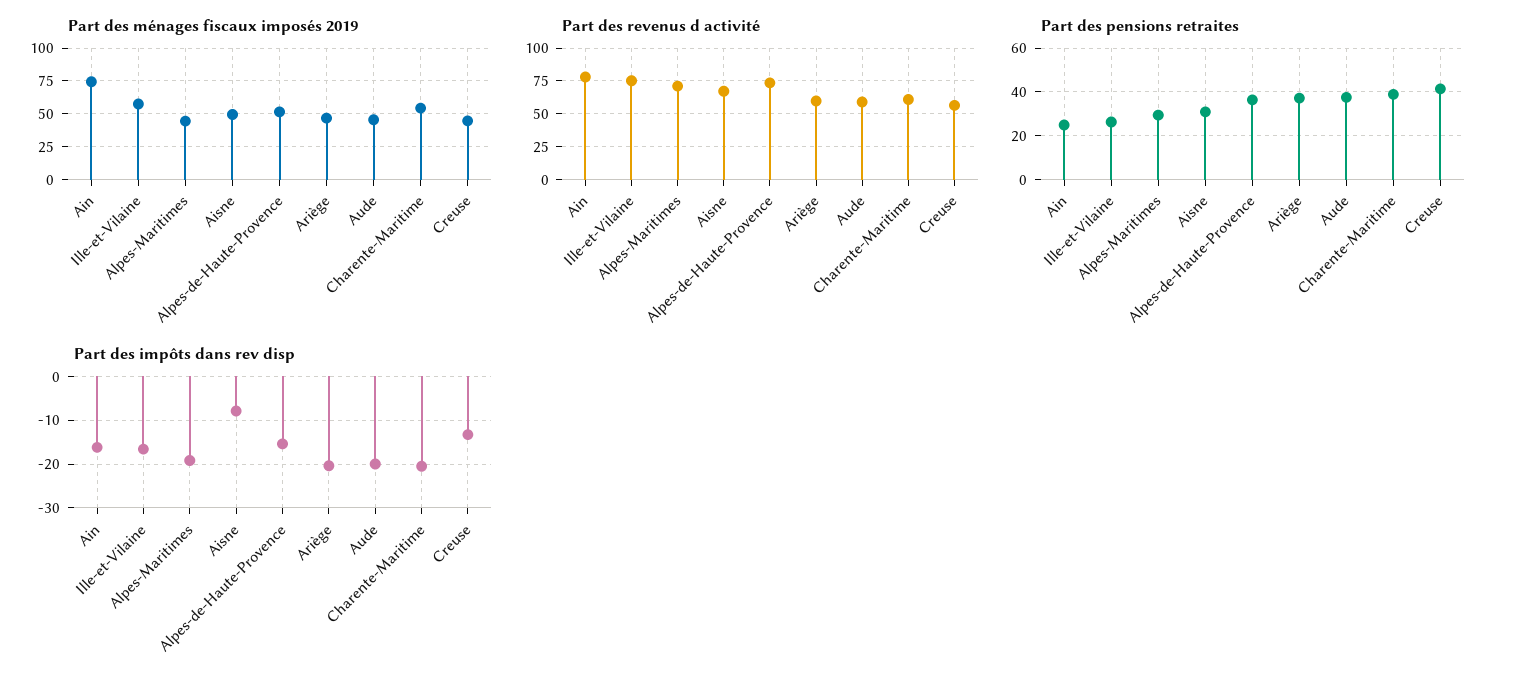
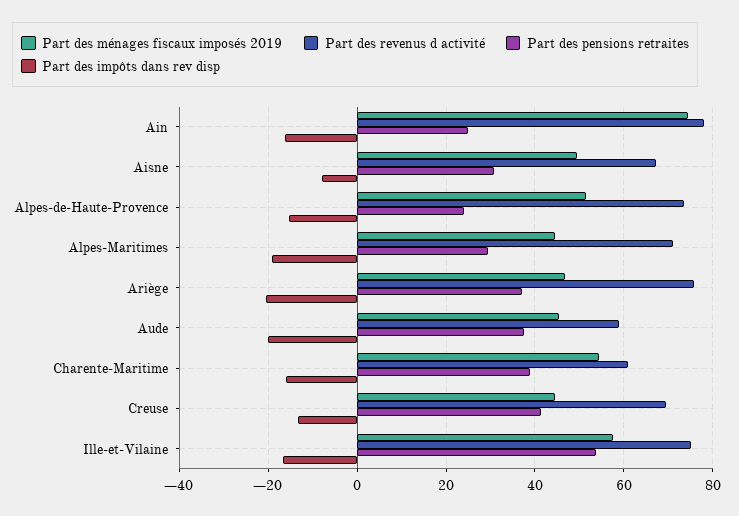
  {
    "Part des ménages fiscaux imposés 2019": {
      "Ain": 74,
      "Ille-et-Vilaine": 58,
      "Alpes-Maritimes": 44,
      "Aisne": 50,
      "Alpes-de-Haute-Provence": 52,
      "Ariège": 46,
      "Aude": 46,
      "Charente-Maritime": 54,
      "Creuse": 44
    },
    "Part des revenus d activité": {
      "Ain": 78,
      "Ille-et-Vilaine": 76,
      "Alpes-Maritimes": 72,
      "Aisne": 68,
      "Alpes-de-Haute-Provence": 74,
-     "Ariège": 60,
+     "Ariège": 76,
      "Aude": 60,
      "Charente-Maritime": 60,
-     "Creuse": 55
+     "Creuse": 70
    },
    "Part des pensions retraites": {
      "Ain": 24,
-     "Ille-et-Vilaine": 25,
+     "Ille-et-Vilaine": 54,
      "Alpes-Maritimes": 30,
      "Aisne": 30,
-     "Alpes-de-Haute-Provence": 35,
+     "Alpes-de-Haute-Provence": 24,
      "Ariège": 38,
      "Aude": 38,
      "Charente-Maritime": 38,
      "Creuse": 42
    },
    "Part des impôts dans rev disp": {
      "Ain": -16,
      "Ille-et-Vilaine": -16,
      "Alpes-Maritimes": -20,
      "Aisne": -8,
      "Alpes-de-Haute-Provence": -16,
      "Ariège": -20,
      "Aude": -20,
-     "Charente-Maritime": -20,
+     "Charente-Maritime": -16,
      "Creuse": -14
    }
  }

